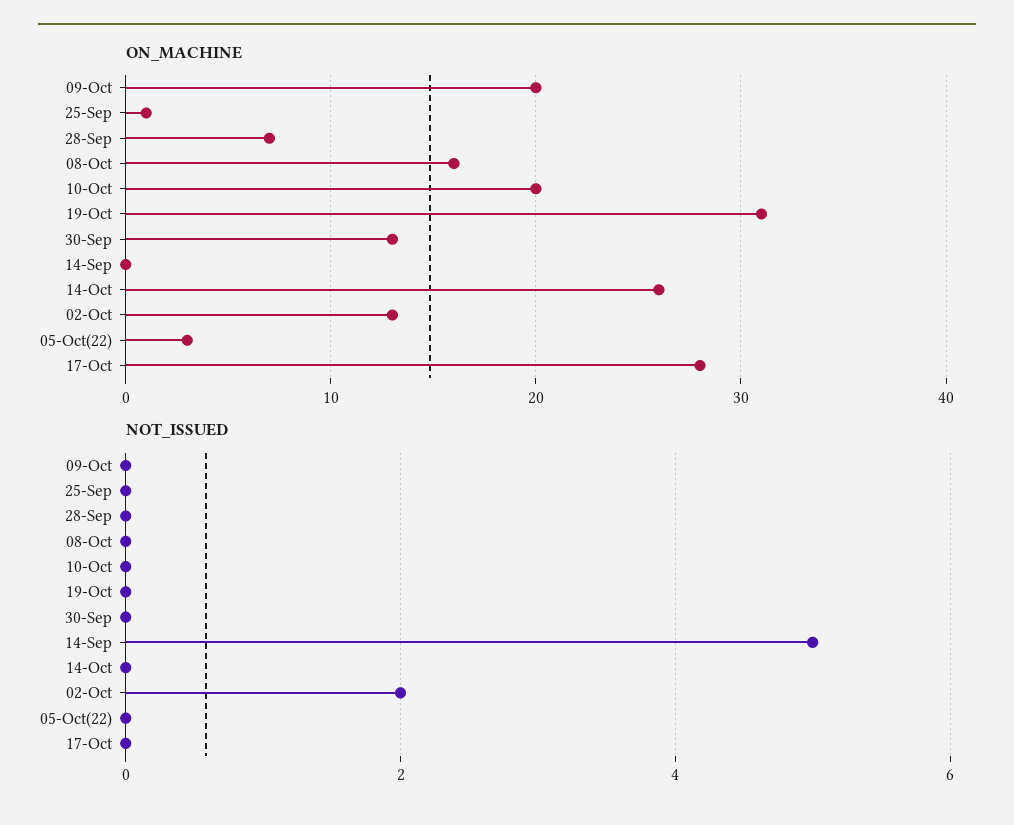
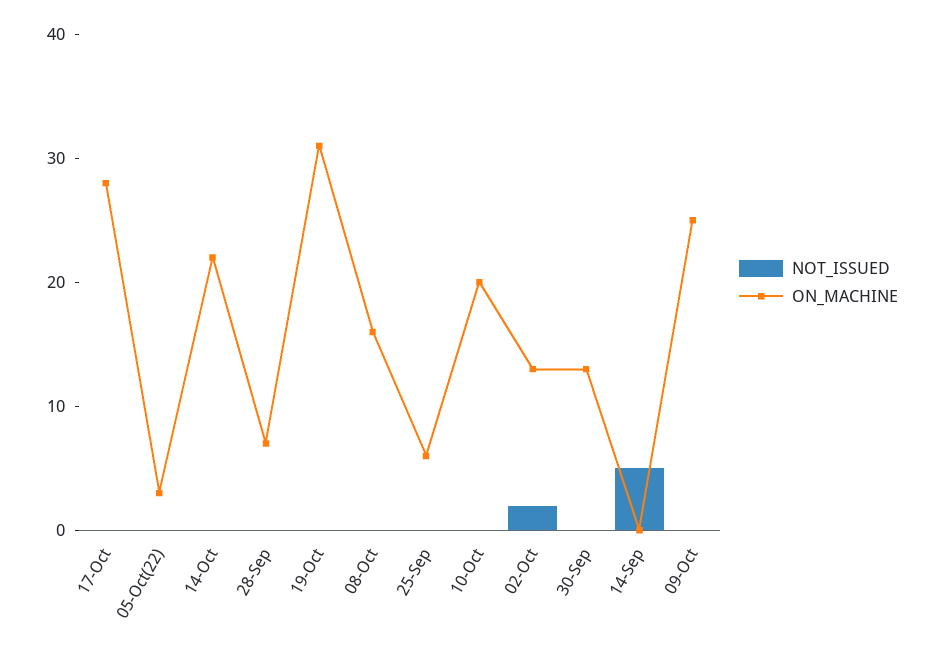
  {
    "ON_MACHINE": {
-     "09-Oct": 20,
+     "09-Oct": 25,
-     "25-Sep": 1,
+     "25-Sep": 6,
      "28-Sep": 7,
      "08-Oct": 16,
      "10-Oct": 20,
      "19-Oct": 31,
      "30-Sep": 13,
      "14-Sep": 0,
-     "14-Oct": 26,
+     "14-Oct": 22,
      "02-Oct": 13,
      "05-Oct(22)": 3,
      "17-Oct": 28
    },
    "NOT_ISSUED": {
      "09-Oct": 0,
      "25-Sep": 0,
      "28-Sep": 0,
      "08-Oct": 0,
      "10-Oct": 0,
      "19-Oct": 0,
      "30-Sep": 0,
      "14-Sep": 5,
      "14-Oct": 0,
      "02-Oct": 2,
      "05-Oct(22)": 0,
      "17-Oct": 0
    }
  }

